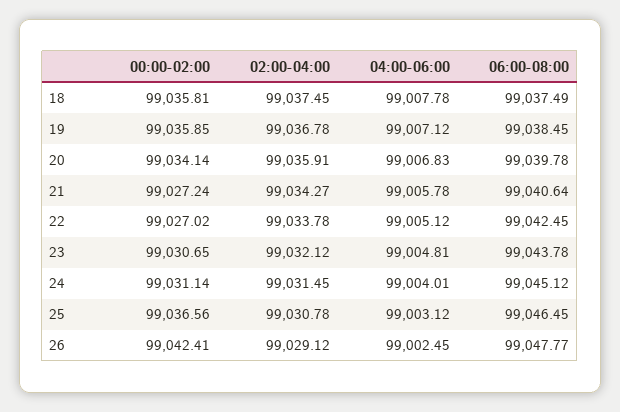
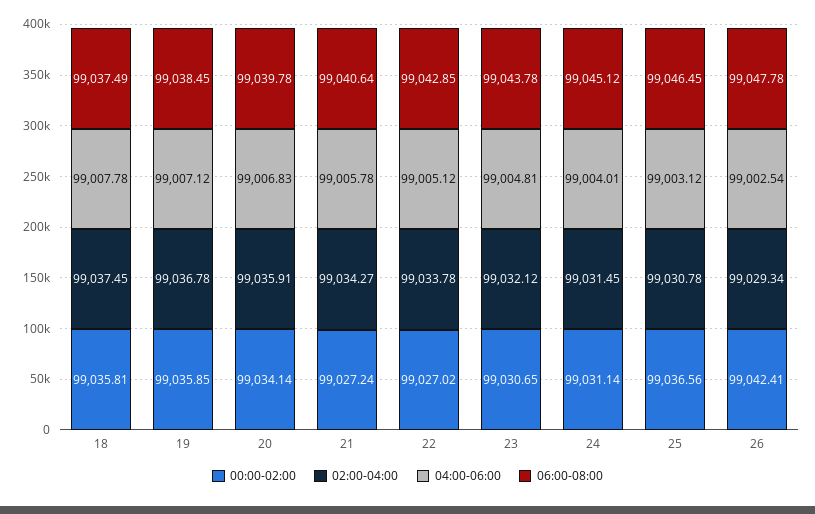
  {
    "00:00-02:00": {
      "18": 99035.81,
      "19": 99035.85,
      "20": 99034.14,
      "21": 99027.24,
      "22": 99027.02,
      "23": 99030.65,
      "24": 99031.14,
      "25": 99036.56,
      "26": 99042.41
    },
    "02:00-04:00": {
      "18": 99037.45,
      "19": 99036.78,
      "20": 99035.91,
      "21": 99034.27,
      "22": 99033.78,
      "23": 99032.12,
      "24": 99031.45,
      "25": 99030.78,
-     "26": 99029.12
+     "26": 99029.34
    },
    "04:00-06:00": {
      "18": 99007.78,
      "19": 99007.12,
      "20": 99006.83,
      "21": 99005.78,
      "22": 99005.12,
      "23": 99004.81,
      "24": 99004.01,
      "25": 99003.12,
-     "26": 99002.45
+     "26": 99002.54
    },
    "06:00-08:00": {
      "18": 99037.49,
      "19": 99038.45,
      "20": 99039.78,
      "21": 99040.64,
-     "22": 99042.45,
+     "22": 99042.85,
      "23": 99043.78,
      "24": 99045.12,
      "25": 99046.45,
-     "26": 99047.77
+     "26": 99047.78
    }
  }

